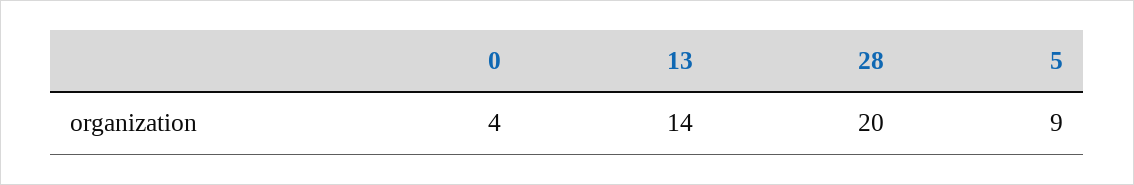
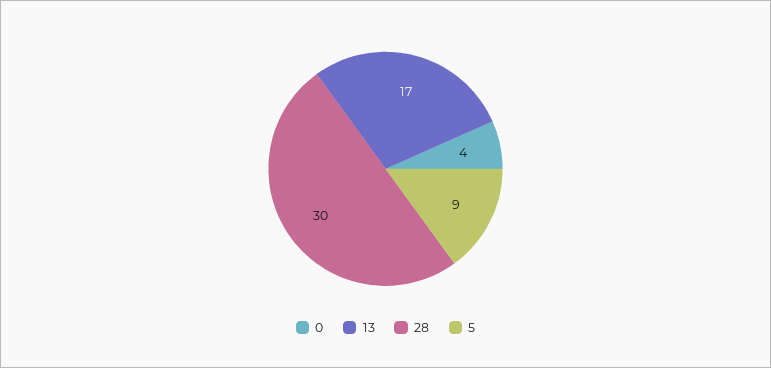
  {
    "0": 4,
-   "13": 14,
+   "13": 17,
-   "28": 20,
+   "28": 30,
    "5": 9
  }

